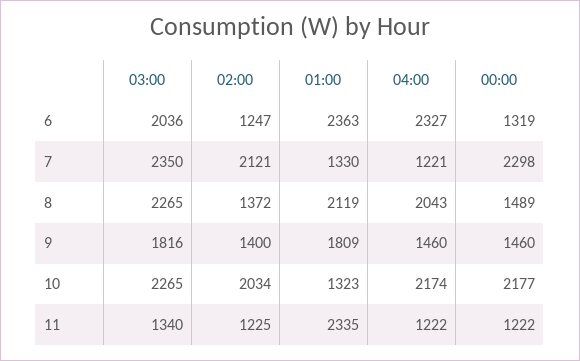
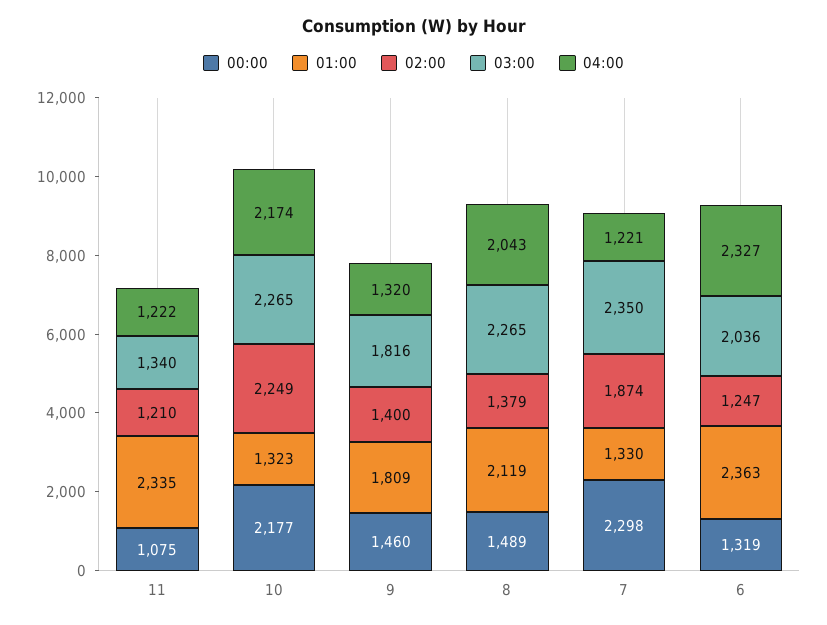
  {
    "03:00": {
      "6": 2036,
      "7": 2350,
      "8": 2265,
      "9": 1816,
      "10": 2265,
      "11": 1340
    },
    "02:00": {
      "6": 1247,
-     "7": 2121,
+     "7": 1874,
-     "8": 1372,
+     "8": 1379,
      "9": 1400,
-     "10": 2034,
+     "10": 2249,
-     "11": 1225
+     "11": 1210
    },
    "01:00": {
      "6": 2363,
      "7": 1330,
      "8": 2119,
      "9": 1809,
      "10": 1323,
      "11": 2335
    },
    "04:00": {
      "6": 2327,
      "7": 1221,
      "8": 2043,
-     "9": 1460,
+     "9": 1320,
      "10": 2174,
      "11": 1222
    },
    "00:00": {
      "6": 1319,
      "7": 2298,
      "8": 1489,
      "9": 1460,
      "10": 2177,
-     "11": 1222
+     "11": 1075
    }
  }

